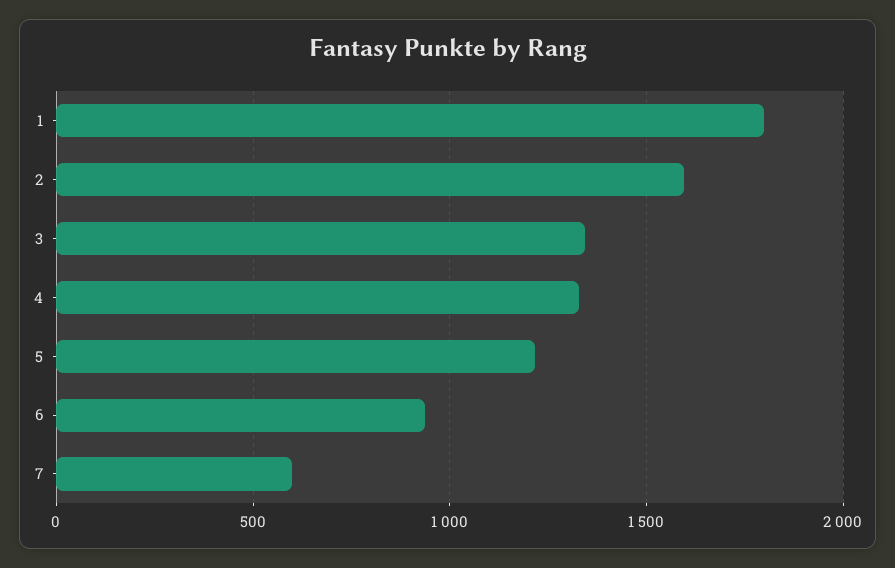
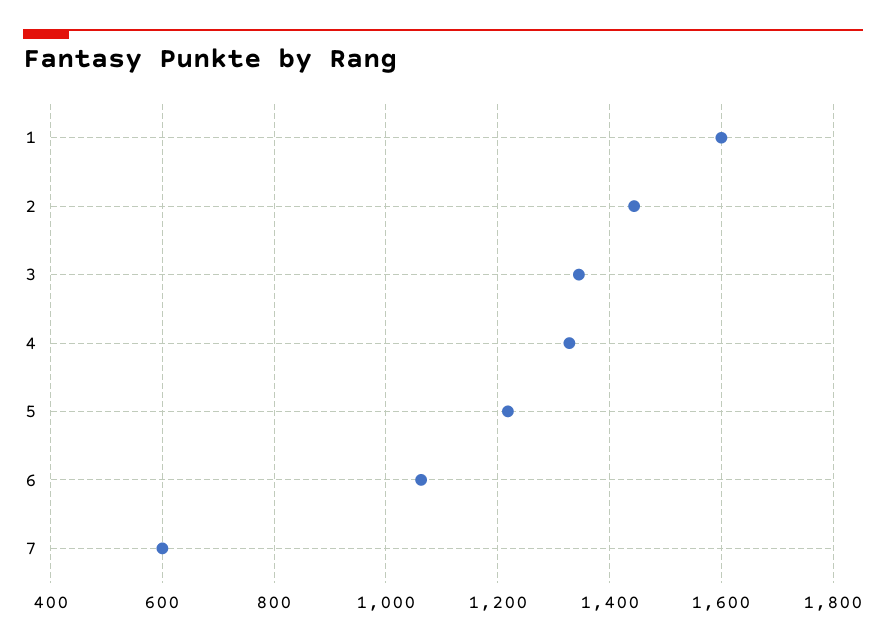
  {
-   "1": 1800,
+   "1": 1600,
-   "2": 1600,
+   "2": 1440,
    "3": 1340,
    "4": 1320,
    "5": 1220,
-   "6": 950,
+   "6": 1060,
    "7": 600
  }

